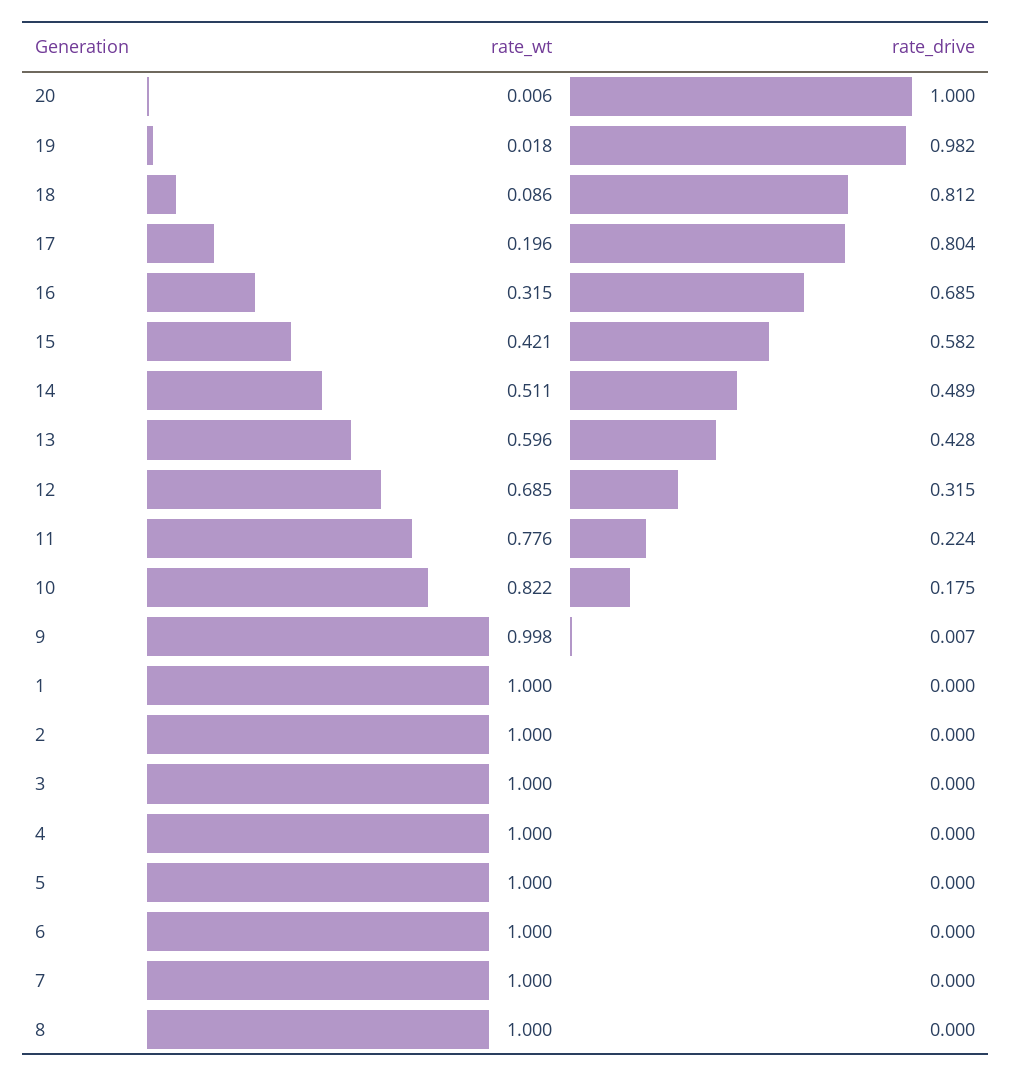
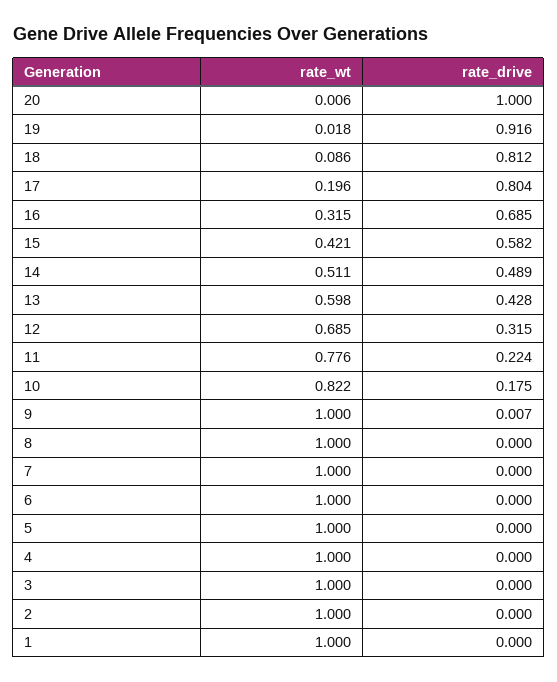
  {
    "rate_wt": {
      "20": 0.006,
      "19": 0.018,
      "18": 0.086,
      "17": 0.196,
      "16": 0.315,
      "15": 0.421,
      "14": 0.511,
-     "13": 0.596,
+     "13": 0.598,
      "12": 0.685,
      "11": 0.776,
      "10": 0.822,
-     "9": 0.998,
+     "9": 1,
      "1": 1,
      "2": 1,
      "3": 1,
      "4": 1,
      "5": 1,
      "6": 1,
      "7": 1,
      "8": 1
    },
    "rate_drive": {
      "20": 1,
-     "19": 0.982,
+     "19": 0.916,
      "18": 0.812,
      "17": 0.804,
      "16": 0.685,
      "15": 0.582,
      "14": 0.489,
      "13": 0.428,
      "12": 0.315,
      "11": 0.224,
      "10": 0.175,
      "9": 0.007,
      "1": 0,
      "2": 0,
      "3": 0,
      "4": 0,
      "5": 0,
      "6": 0,
      "7": 0,
      "8": 0
    }
  }

